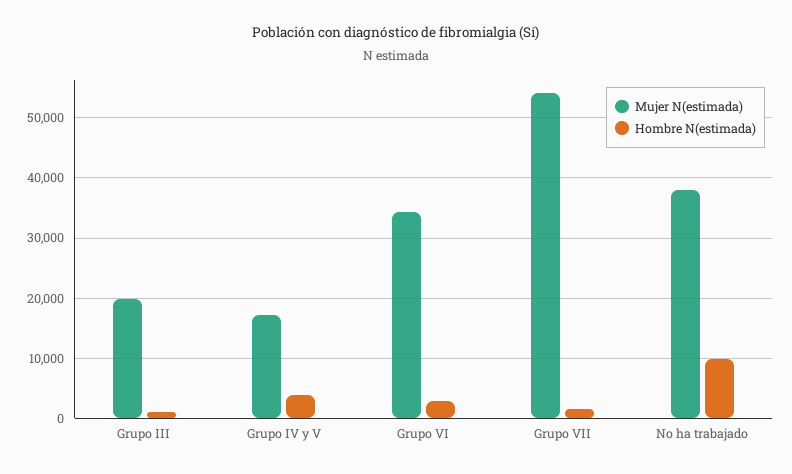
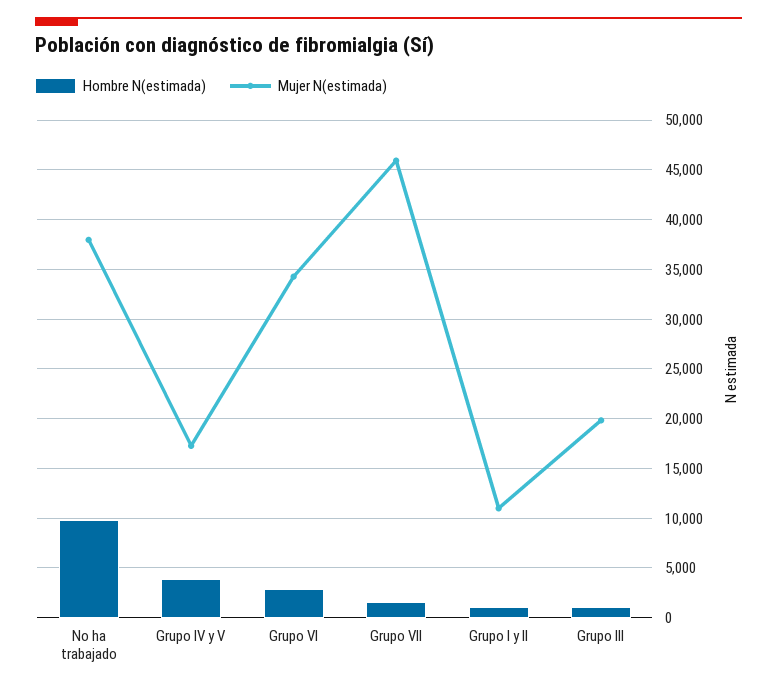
  {
    "Mujer N(estimada)": {
      "Grupo III": 20000,
      "Grupo IV y V": 17000,
      "Grupo VI": 34000,
-     "Grupo VII": 54000,
+     "Grupo VII": 46000,
-     "No ha trabajado": 38000
+     "No ha trabajado": 38000,
+     "Grupo I y II": 11000
    },
    "Hombre N(estimada)": {
      "Grupo III": 1000,
      "Grupo IV y V": 4000,
      "Grupo VI": 3000,
      "Grupo VII": 2000,
-     "No ha trabajado": 10000
+     "No ha trabajado": 10000,
+     "Grupo I y II": 1000
    }
  }

